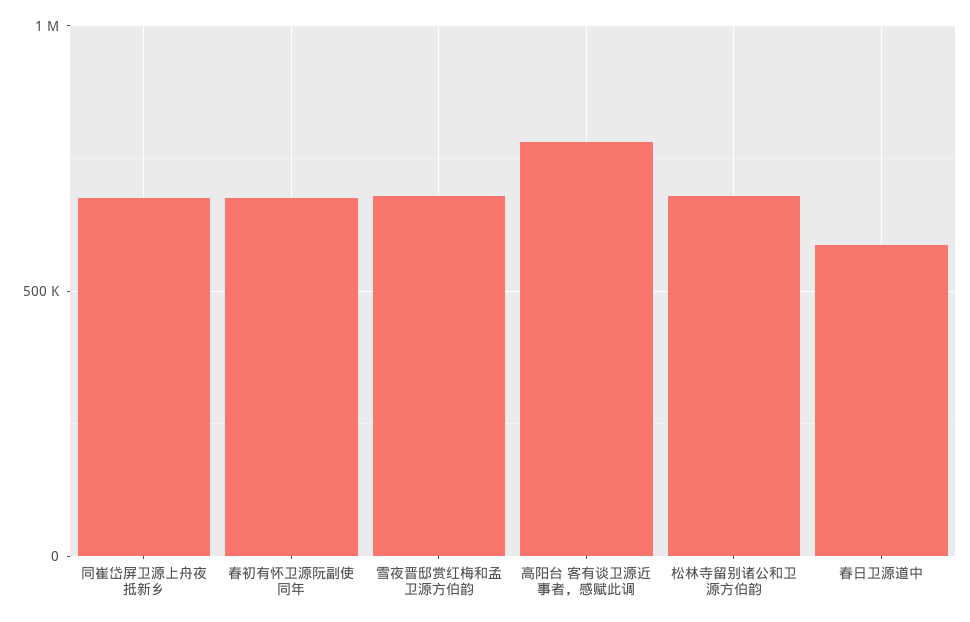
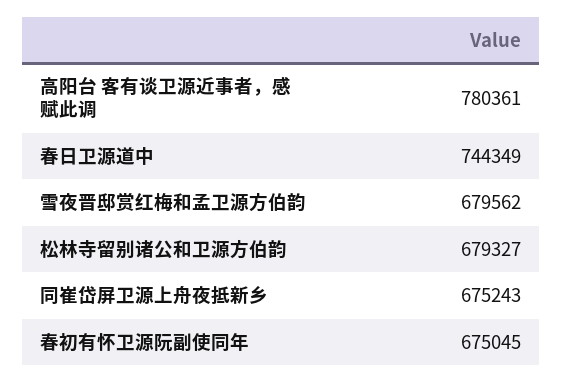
  {
    "同崔岱屏卫源上舟夜抵新乡": 675243,
    "春初有怀卫源阮副使同年": 675045,
    "雪夜晋邸赏红梅和孟卫源方伯韵": 679562,
    "高阳台 客有谈卫源近事者，感赋此调": 780361,
    "松林寺留别诸公和卫源方伯韵": 679327,
-   "春日卫源道中": 600000
+   "春日卫源道中": 744349
  }

